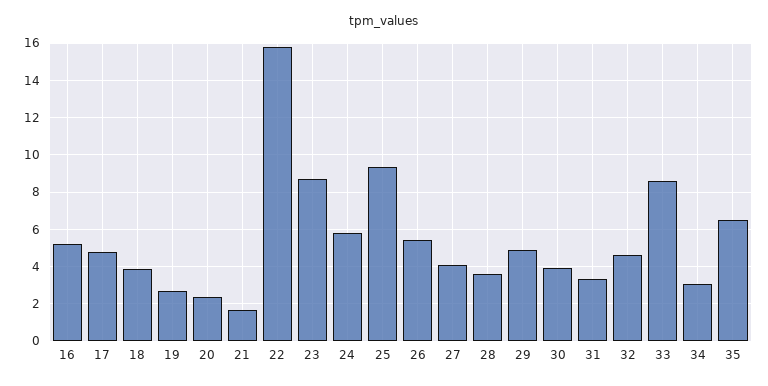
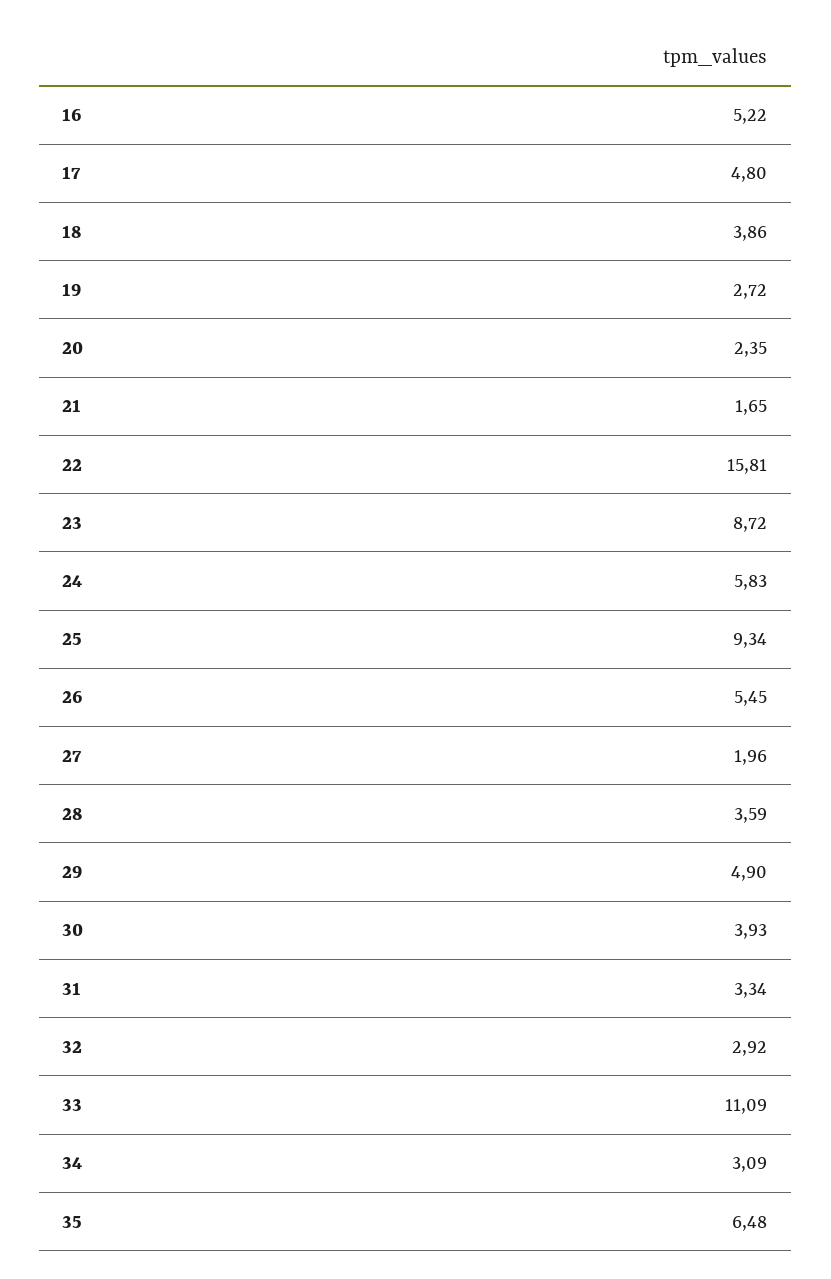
  {
    "16": 5.22,
    "17": 4.8,
    "18": 3.86,
    "19": 2.72,
    "20": 2.35,
    "21": 1.65,
    "22": 15.81,
    "23": 8.72,
    "24": 5.83,
    "25": 9.34,
    "26": 5.45,
-   "27": 4,
+   "27": 1.96,
    "28": 3.59,
    "29": 4.9,
    "30": 3.93,
    "31": 3.34,
-   "32": 4.5,
+   "32": 2.92,
-   "33": 8.5,
+   "33": 11.09,
    "34": 3.09,
    "35": 6.48
  }

